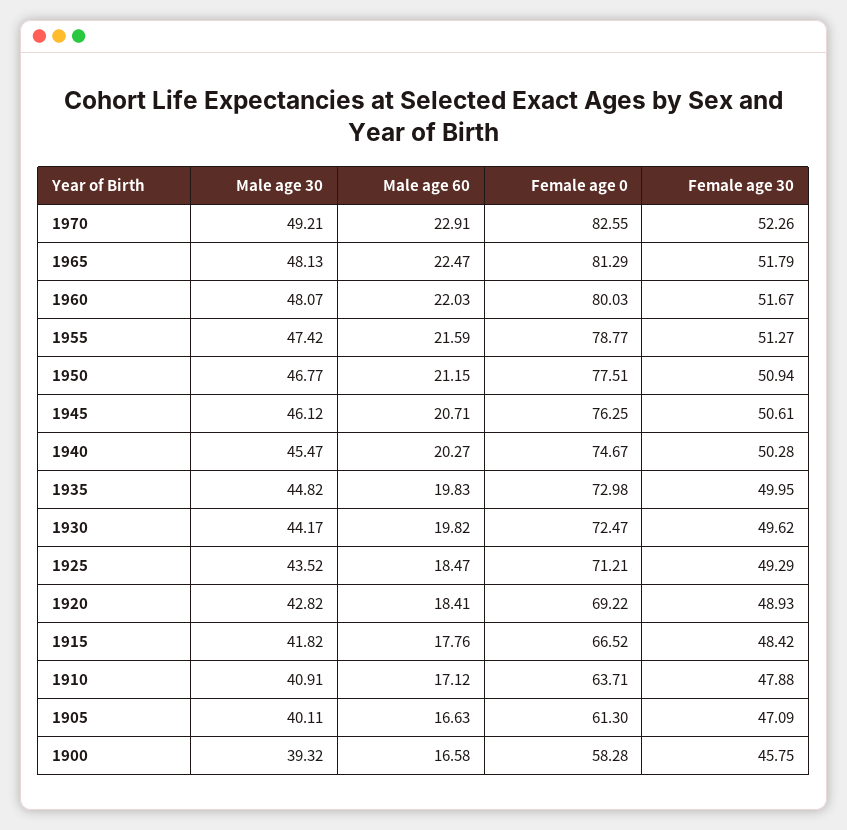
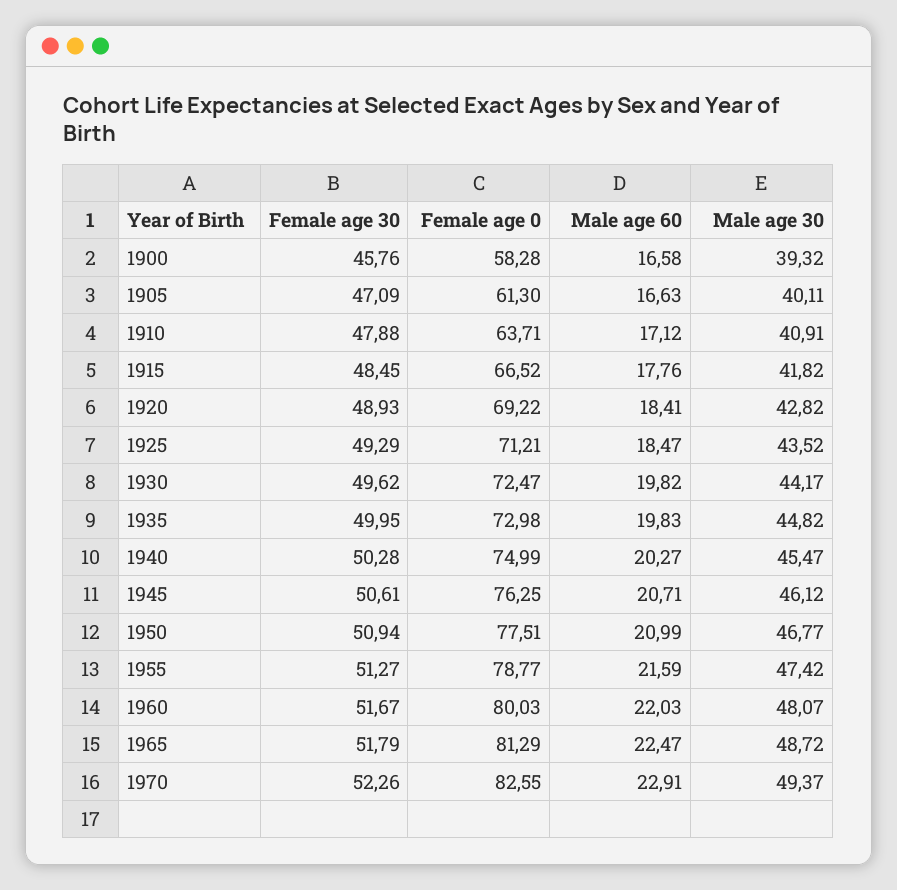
  {
    "Male age 30": {
-     "1970": 49.21,
+     "1970": 49.37,
-     "1965": 48.13,
+     "1965": 48.72,
      "1960": 48.07,
      "1955": 47.42,
      "1950": 46.77,
      "1945": 46.12,
      "1940": 45.47,
      "1935": 44.82,
      "1930": 44.17,
      "1925": 43.52,
      "1920": 42.82,
      "1915": 41.82,
      "1910": 40.91,
      "1905": 40.11,
      "1900": 39.32
    },
    "Male age 60": {
      "1970": 22.91,
      "1965": 22.47,
      "1960": 22.03,
      "1955": 21.59,
-     "1950": 21.15,
+     "1950": 20.99,
      "1945": 20.71,
      "1940": 20.27,
      "1935": 19.83,
      "1930": 19.82,
      "1925": 18.47,
      "1920": 18.41,
      "1915": 17.76,
      "1910": 17.12,
      "1905": 16.63,
      "1900": 16.58
    },
    "Female age 0": {
      "1970": 82.55,
      "1965": 81.29,
      "1960": 80.03,
      "1955": 78.77,
      "1950": 77.51,
      "1945": 76.25,
-     "1940": 74.67,
+     "1940": 74.99,
      "1935": 72.98,
      "1930": 72.47,
      "1925": 71.21,
      "1920": 69.22,
      "1915": 66.52,
      "1910": 63.71,
      "1905": 61.3,
      "1900": 58.28
    },
    "Female age 30": {
      "1970": 52.26,
      "1965": 51.79,
      "1960": 51.67,
      "1955": 51.27,
      "1950": 50.94,
      "1945": 50.61,
      "1940": 50.28,
      "1935": 49.95,
      "1930": 49.62,
      "1925": 49.29,
      "1920": 48.93,
-     "1915": 48.42,
+     "1915": 48.45,
      "1910": 47.88,
      "1905": 47.09,
-     "1900": 45.75
+     "1900": 45.76
    }
  }

